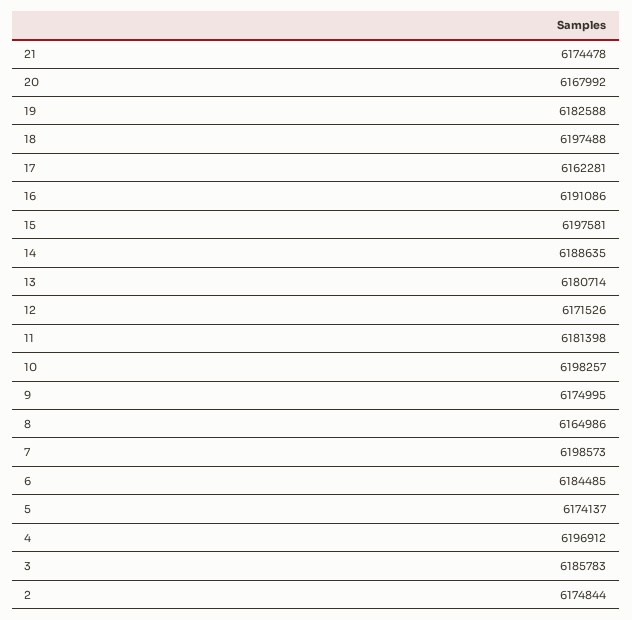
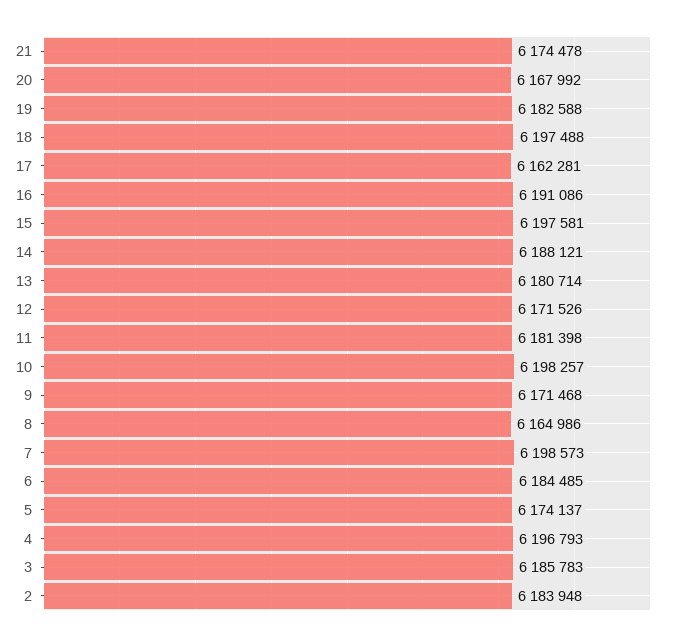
  {
    "21": 6174478,
    "20": 6167992,
    "19": 6182588,
    "18": 6197488,
    "17": 6162281,
    "16": 6191086,
    "15": 6197581,
-   "14": 6188635,
+   "14": 6188121,
    "13": 6180714,
    "12": 6171526,
    "11": 6181398,
    "10": 6198257,
-   "9": 6174995,
+   "9": 6171468,
    "8": 6164986,
    "7": 6198573,
    "6": 6184485,
    "5": 6174137,
-   "4": 6196912,
+   "4": 6196793,
    "3": 6185783,
-   "2": 6174844
+   "2": 6183948
  }

